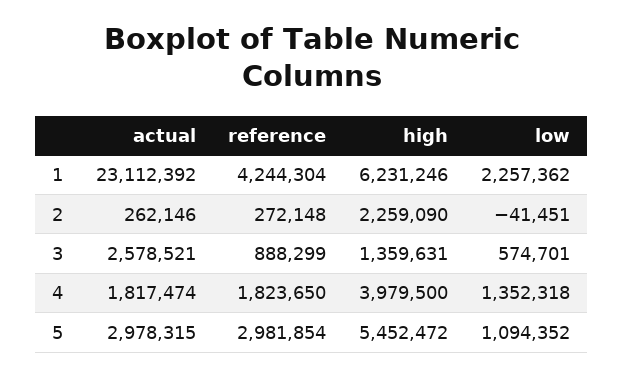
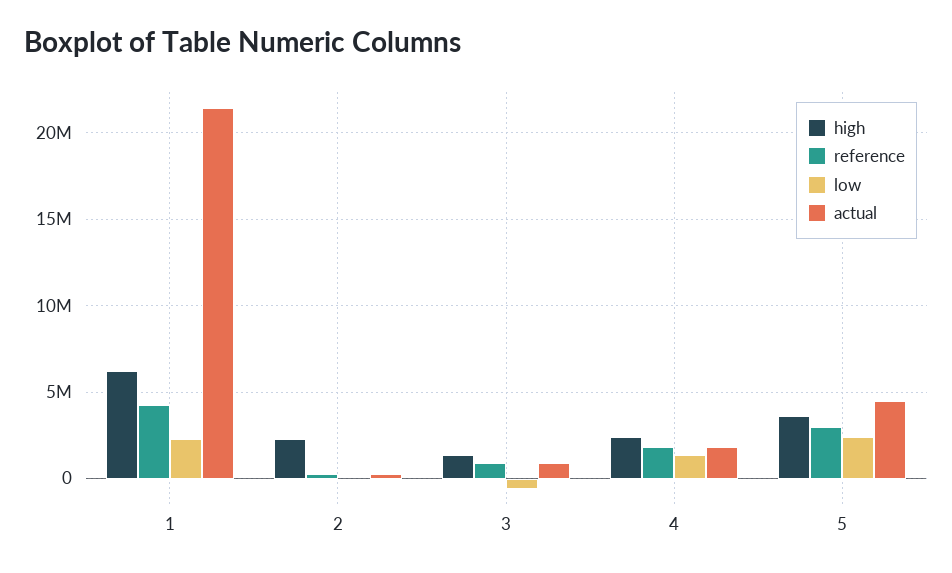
  {
    "actual": {
-     "1": 23112392,
+     "1": 21500000,
      "2": 262146,
-     "3": 2578521,
+     "3": 1000000,
      "4": 1817474,
-     "5": 2978315
+     "5": 4500000
    },
    "reference": {
      "1": 4244304,
      "2": 272148,
      "3": 888299,
      "4": 1823650,
      "5": 2981854
    },
    "high": {
      "1": 6231246,
      "2": 2259090,
      "3": 1359631,
-     "4": 3979500,
+     "4": 2500000,
-     "5": 5452472
+     "5": 3500000
    },
    "low": {
      "1": 2257362,
      "2": -41451,
-     "3": 574701,
+     "3": -500000,
      "4": 1352318,
-     "5": 1094352
+     "5": 2500000
    }
  }

